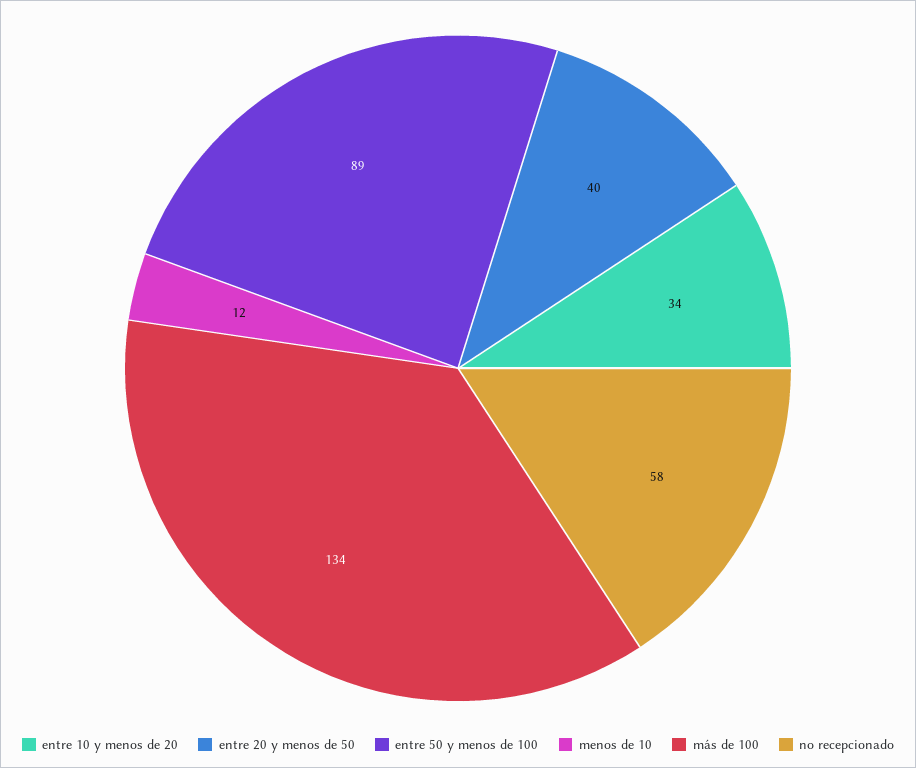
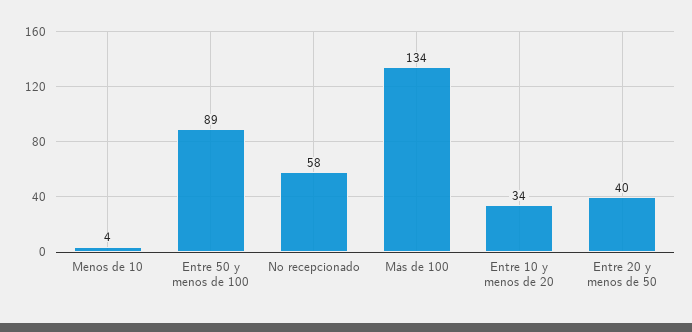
  {
    "entre 10 y menos de 20": 34,
    "entre 20 y menos de 50": 40,
    "entre 50 y menos de 100": 89,
-   "menos de 10": 12,
+   "menos de 10": 4,
    "más de 100": 134,
    "no recepcionado": 58
  }

